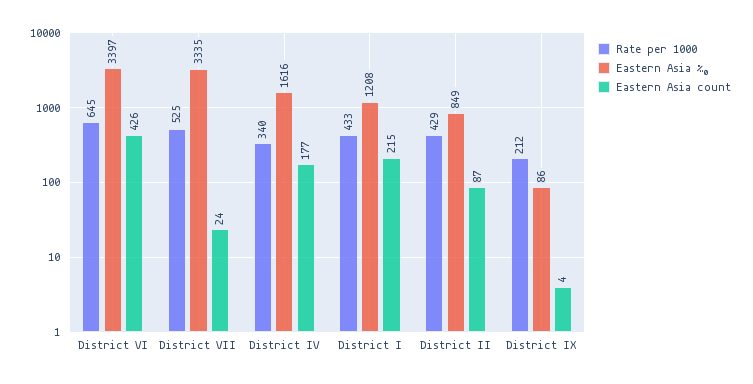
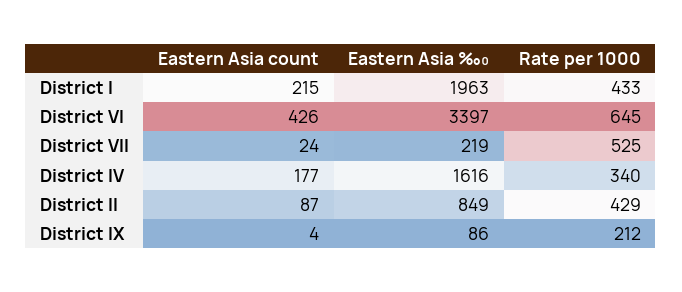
  {
    "Rate per 1000": {
      "District VI": 645,
      "District VII": 525,
      "District IV": 340,
      "District I": 433,
      "District II": 429,
      "District IX": 212
    },
    "Eastern Asia ‰₀": {
      "District VI": 3397,
-     "District VII": 3335,
+     "District VII": 219,
      "District IV": 1616,
-     "District I": 1208,
+     "District I": 1963,
      "District II": 849,
      "District IX": 86
    },
    "Eastern Asia count": {
      "District VI": 426,
      "District VII": 24,
      "District IV": 177,
      "District I": 215,
      "District II": 87,
      "District IX": 4
    }
  }

